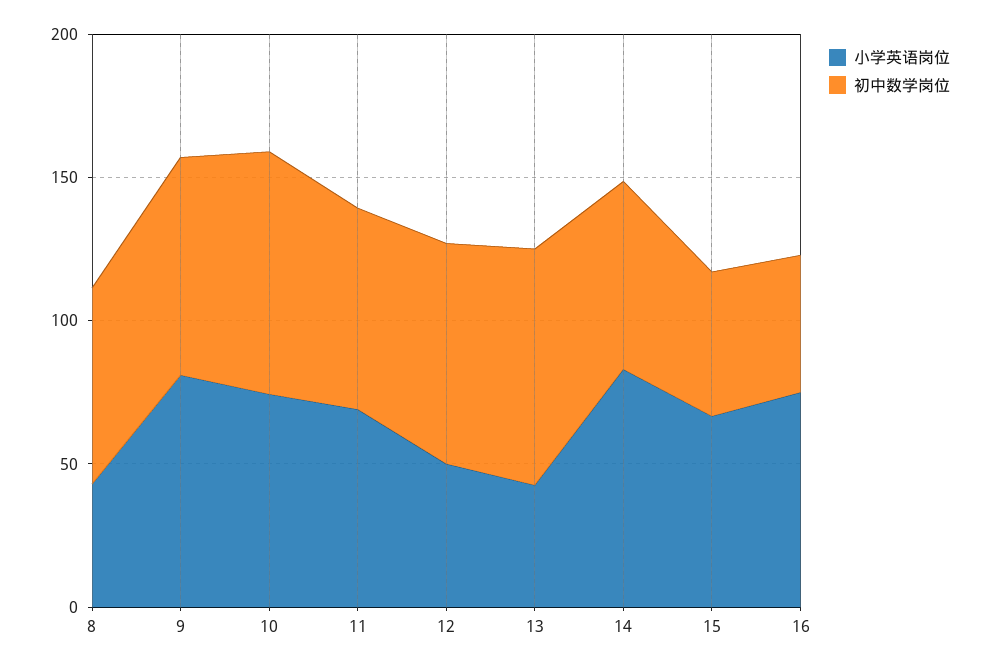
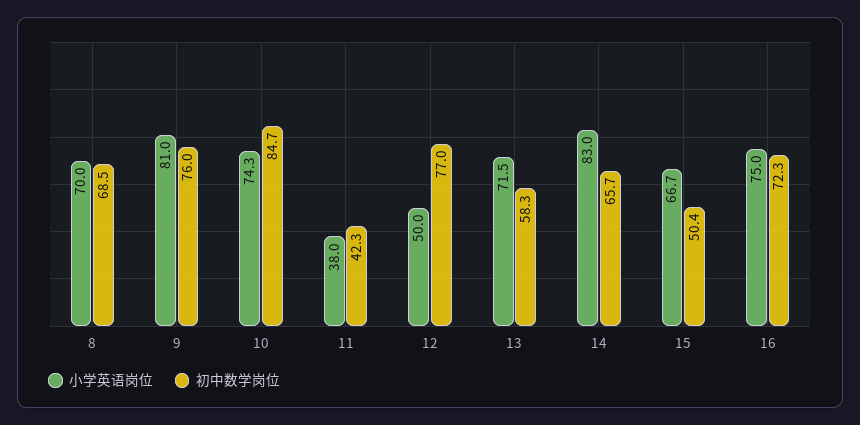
  {
    "小学英语岗位": {
-     "8": 40,
+     "8": 70,
      "9": 81,
      "10": 74.3,
-     "11": 70,
+     "11": 38,
      "12": 50,
-     "13": 40,
+     "13": 71.5,
      "14": 83,
      "15": 66.7,
      "16": 75
    },
    "初中数学岗位": {
      "8": 68.5,
      "9": 76,
      "10": 84.7,
-     "11": 70,
+     "11": 42.3,
      "12": 77,
-     "13": 80,
+     "13": 58.3,
      "14": 65.7,
      "15": 50.4,
-     "16": 50
+     "16": 72.3
    }
  }

